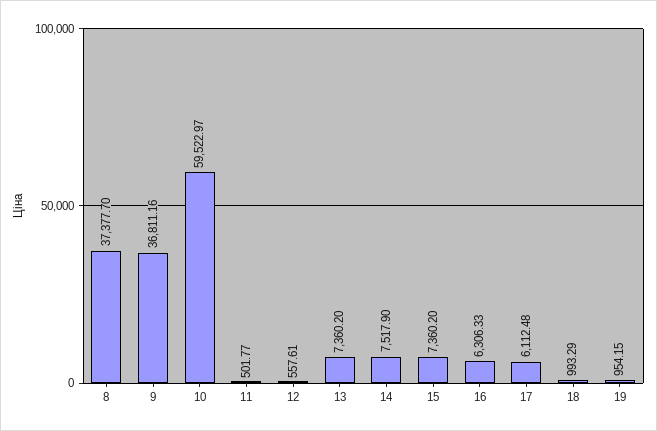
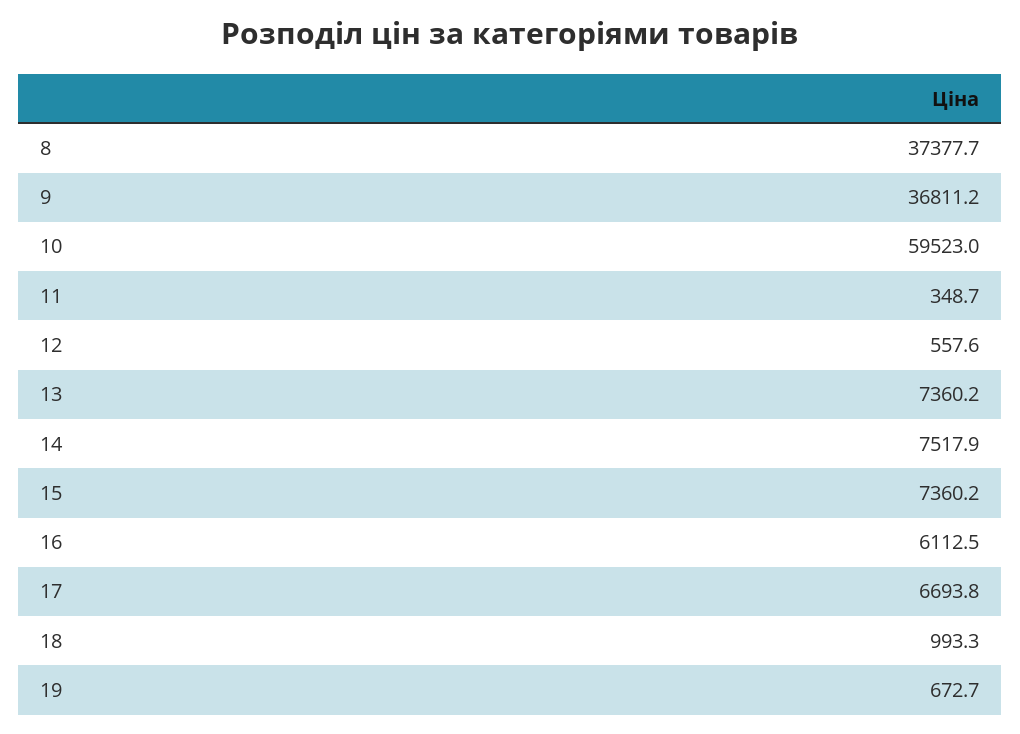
  {
    "8": 37377.7,
    "9": 36811.16,
    "10": 59522.97,
-   "11": 501.77,
+   "11": 348.7,
    "12": 557.61,
    "13": 7360.2,
    "14": 7517.9,
    "15": 7360.2,
-   "16": 6306.33,
+   "16": 6112.5,
-   "17": 6112.48,
+   "17": 6693.8,
    "18": 993.29,
-   "19": 954.15
+   "19": 672.7
  }

